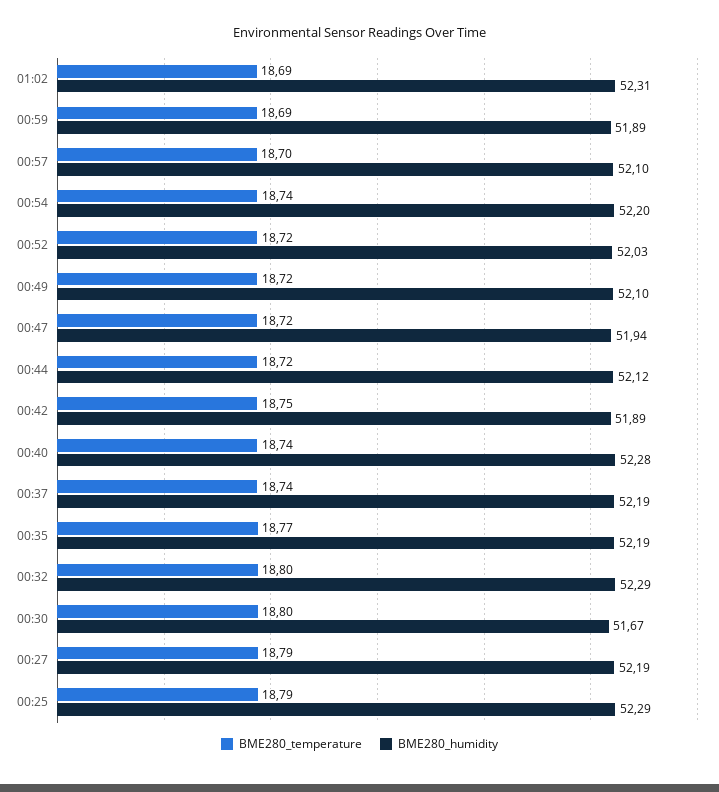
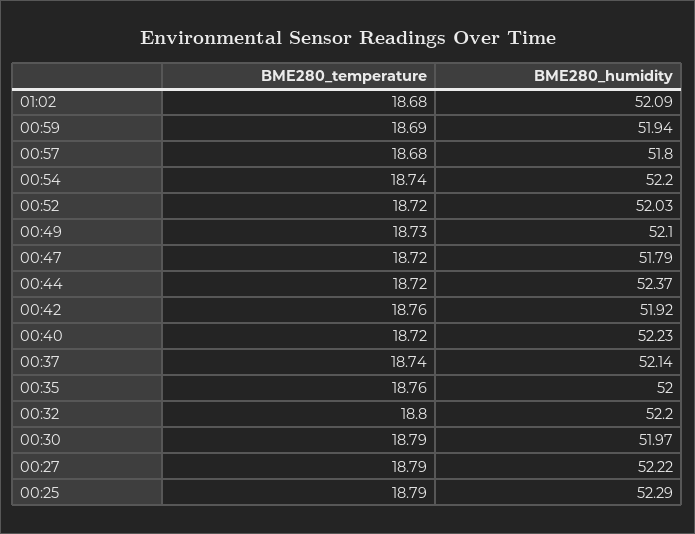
  {
    "BME280_temperature": {
-     "01:02": 18.69,
+     "01:02": 18.68,
      "00:59": 18.69,
-     "00:57": 18.7,
+     "00:57": 18.68,
      "00:54": 18.74,
      "00:52": 18.72,
-     "00:49": 18.72,
+     "00:49": 18.73,
      "00:47": 18.72,
      "00:44": 18.72,
-     "00:42": 18.75,
+     "00:42": 18.76,
-     "00:40": 18.74,
+     "00:40": 18.72,
      "00:37": 18.74,
-     "00:35": 18.77,
+     "00:35": 18.76,
      "00:32": 18.8,
-     "00:30": 18.8,
+     "00:30": 18.79,
      "00:27": 18.79,
      "00:25": 18.79
    },
    "BME280_humidity": {
-     "01:02": 52.31,
+     "01:02": 52.09,
-     "00:59": 51.89,
+     "00:59": 51.94,
-     "00:57": 52.1,
+     "00:57": 51.8,
      "00:54": 52.2,
      "00:52": 52.03,
      "00:49": 52.1,
-     "00:47": 51.94,
+     "00:47": 51.79,
-     "00:44": 52.12,
+     "00:44": 52.37,
-     "00:42": 51.89,
+     "00:42": 51.92,
-     "00:40": 52.28,
+     "00:40": 52.23,
-     "00:37": 52.19,
+     "00:37": 52.14,
-     "00:35": 52.19,
+     "00:35": 52,
-     "00:32": 52.29,
+     "00:32": 52.2,
-     "00:30": 51.67,
+     "00:30": 51.97,
-     "00:27": 52.19,
+     "00:27": 52.22,
      "00:25": 52.29
    }
  }

